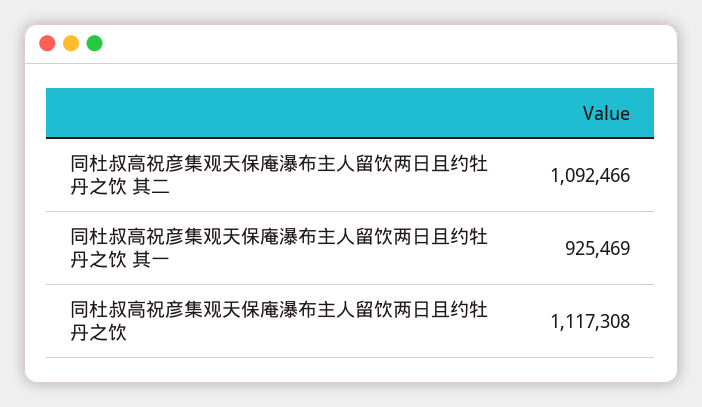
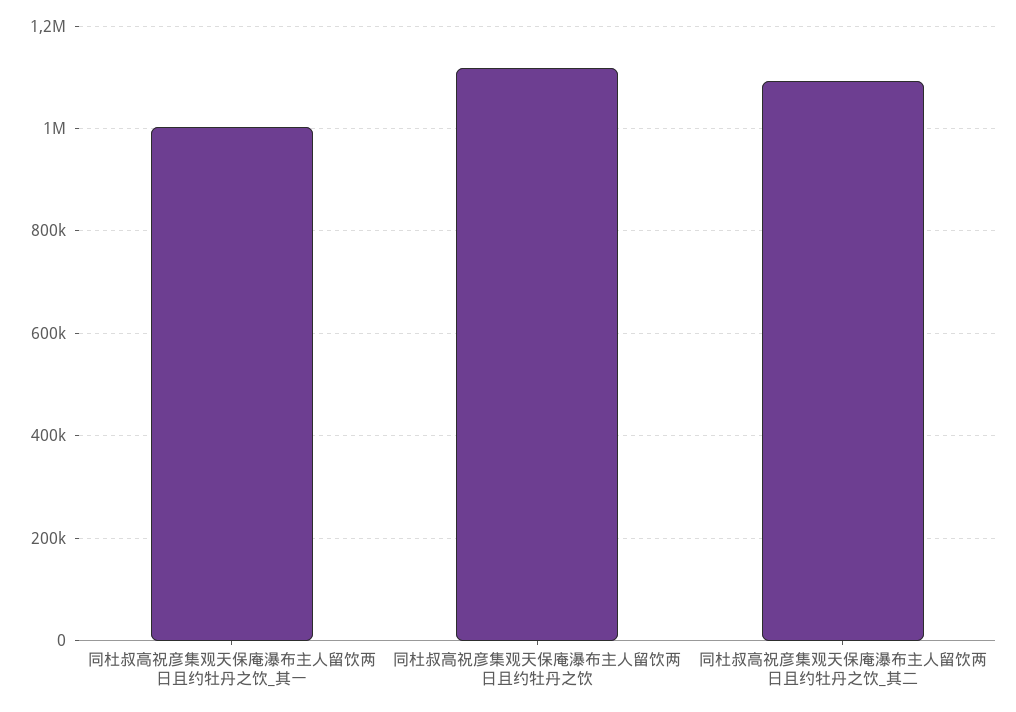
  {
    "同杜叔高祝彦集观天保庵瀑布主人留饮两日且约牡丹之饮 其二": 1092466,
-   "同杜叔高祝彦集观天保庵瀑布主人留饮两日且约牡丹之饮 其一": 925469,
+   "同杜叔高祝彦集观天保庵瀑布主人留饮两日且约牡丹之饮 其一": 1000000,
    "同杜叔高祝彦集观天保庵瀑布主人留饮两日且约牡丹之饮": 1117308
  }

